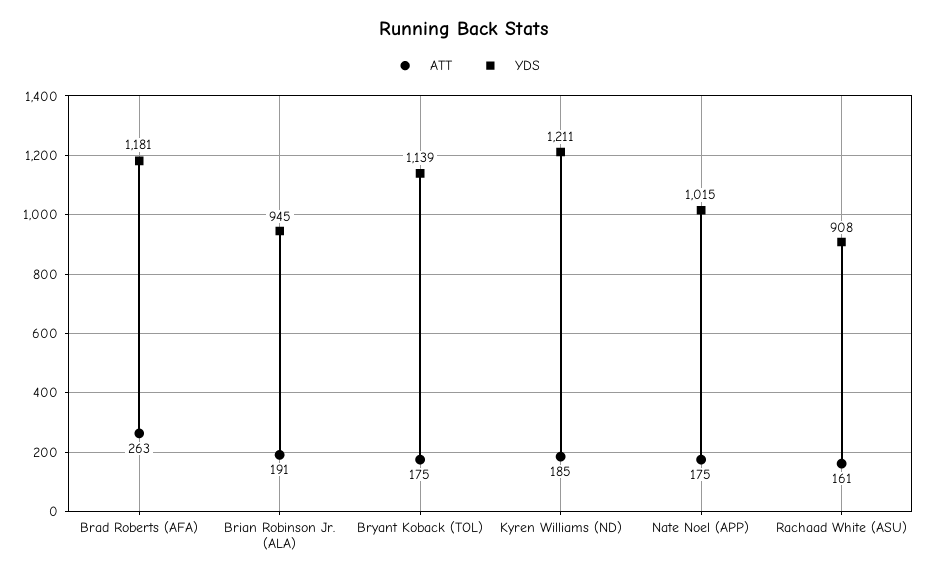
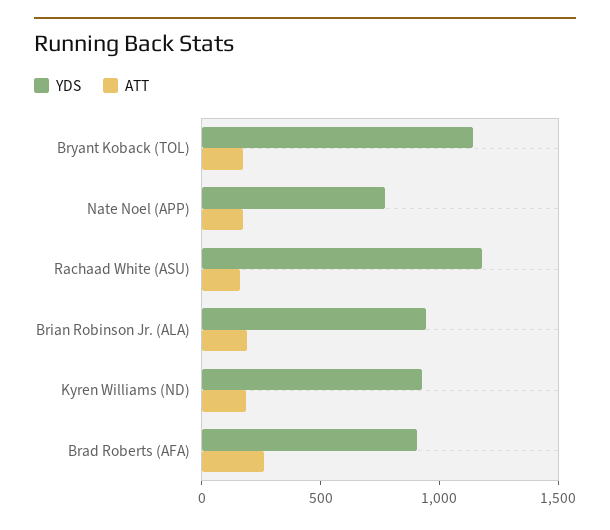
  {
    "ATT": {
      "Brad Roberts (AFA)": 263,
      "Brian Robinson Jr. (ALA)": 191,
      "Bryant Koback (TOL)": 175,
      "Kyren Williams (ND)": 185,
      "Nate Noel (APP)": 175,
      "Rachaad White (ASU)": 161
    },
    "YDS": {
-     "Brad Roberts (AFA)": 1181,
+     "Brad Roberts (AFA)": 900,
      "Brian Robinson Jr. (ALA)": 945,
      "Bryant Koback (TOL)": 1139,
-     "Kyren Williams (ND)": 1211,
+     "Kyren Williams (ND)": 900,
-     "Nate Noel (APP)": 1015,
+     "Nate Noel (APP)": 800,
-     "Rachaad White (ASU)": 908
+     "Rachaad White (ASU)": 1200
    }
  }

